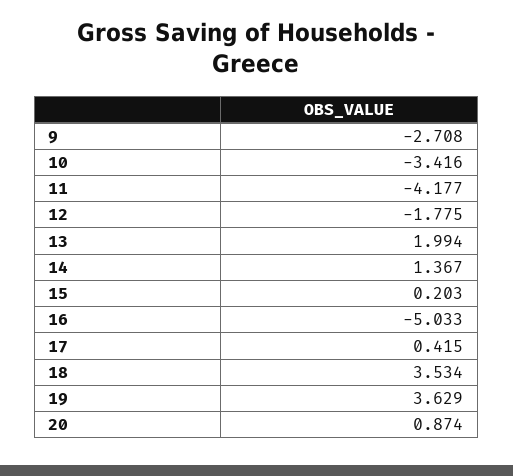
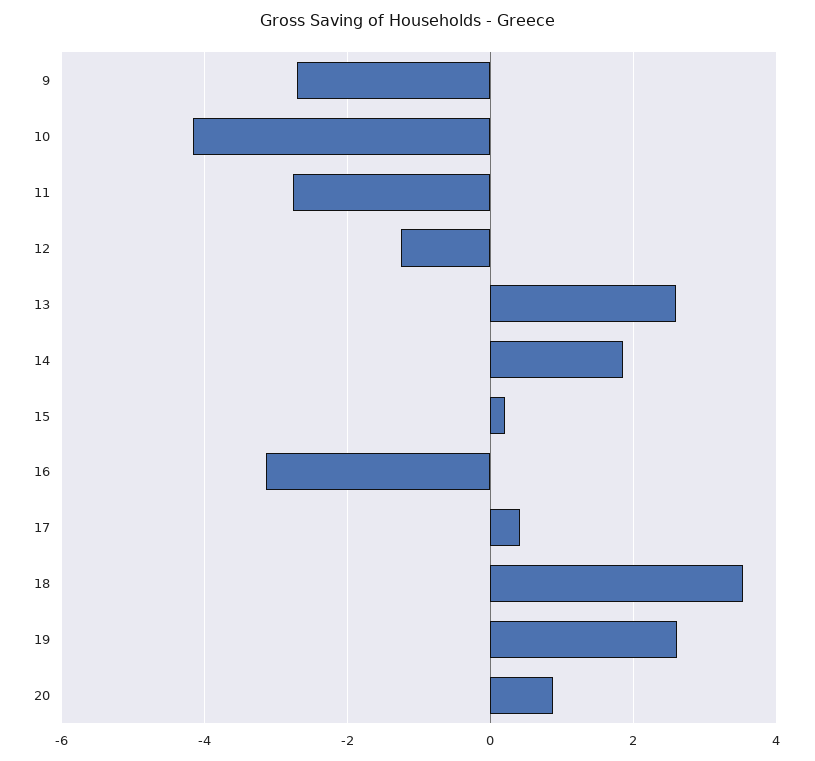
  {
    "9": -2.708,
-   "10": -3.416,
+   "10": -4.2,
-   "11": -4.177,
+   "11": -2.8,
-   "12": -1.775,
+   "12": -1.2,
-   "13": 1.994,
+   "13": 2.6,
-   "14": 1.367,
+   "14": 1.8,
    "15": 0.203,
-   "16": -5.033,
+   "16": -3.2,
    "17": 0.415,
    "18": 3.534,
-   "19": 3.629,
+   "19": 2.6,
    "20": 0.874
  }

